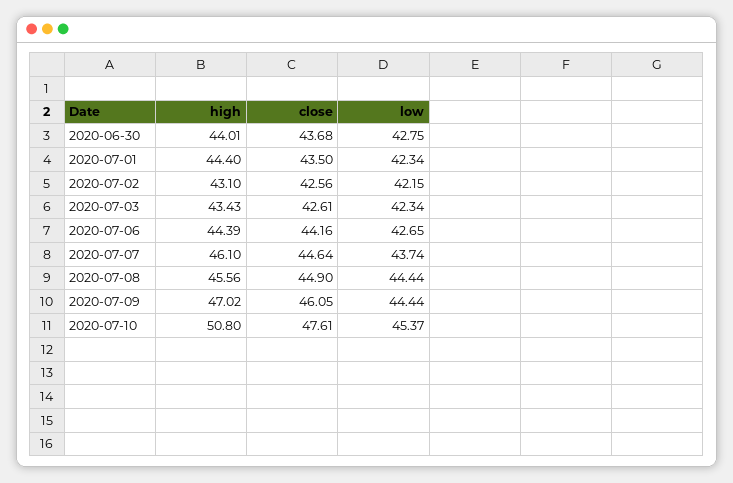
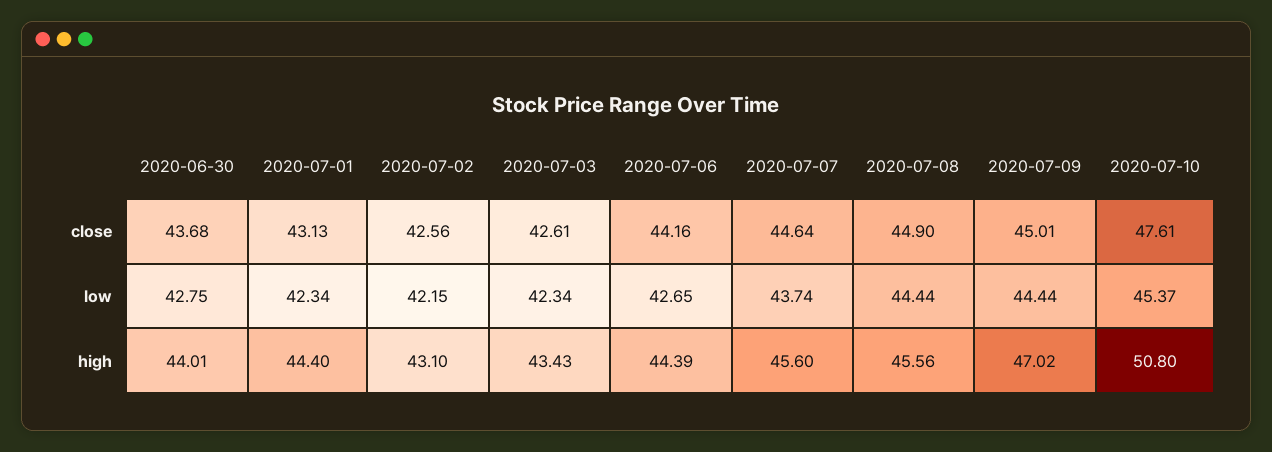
  {
    "high": {
      "2020-06-30": 44.01,
      "2020-07-01": 44.4,
      "2020-07-02": 43.1,
      "2020-07-03": 43.43,
      "2020-07-06": 44.39,
-     "2020-07-07": 46.1,
+     "2020-07-07": 45.6,
      "2020-07-08": 45.56,
      "2020-07-09": 47.02,
      "2020-07-10": 50.8
    },
    "close": {
      "2020-06-30": 43.68,
-     "2020-07-01": 43.5,
+     "2020-07-01": 43.13,
      "2020-07-02": 42.56,
      "2020-07-03": 42.61,
      "2020-07-06": 44.16,
      "2020-07-07": 44.64,
      "2020-07-08": 44.9,
-     "2020-07-09": 46.05,
+     "2020-07-09": 45.01,
      "2020-07-10": 47.61
    },
    "low": {
      "2020-06-30": 42.75,
      "2020-07-01": 42.34,
      "2020-07-02": 42.15,
      "2020-07-03": 42.34,
      "2020-07-06": 42.65,
      "2020-07-07": 43.74,
      "2020-07-08": 44.44,
      "2020-07-09": 44.44,
      "2020-07-10": 45.37
    }
  }

